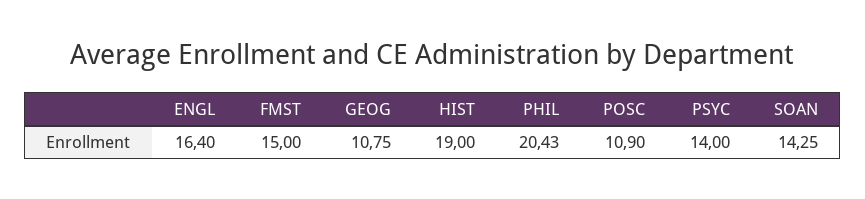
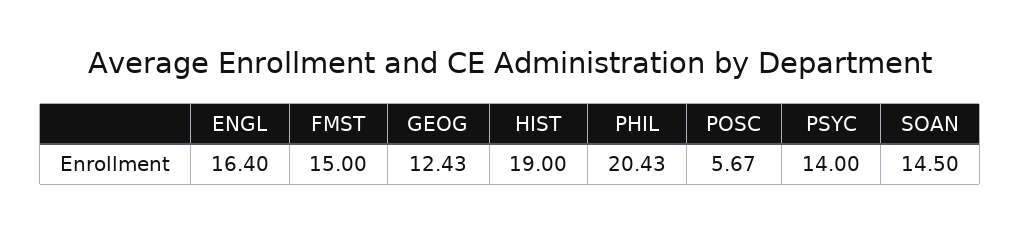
  {
    "ENGL": 16.4,
    "FMST": 15,
-   "GEOG": 10.75,
+   "GEOG": 12.43,
    "HIST": 19,
    "PHIL": 20.43,
-   "POSC": 10.9,
+   "POSC": 5.67,
    "PSYC": 14,
-   "SOAN": 14.25
+   "SOAN": 14.5
  }

